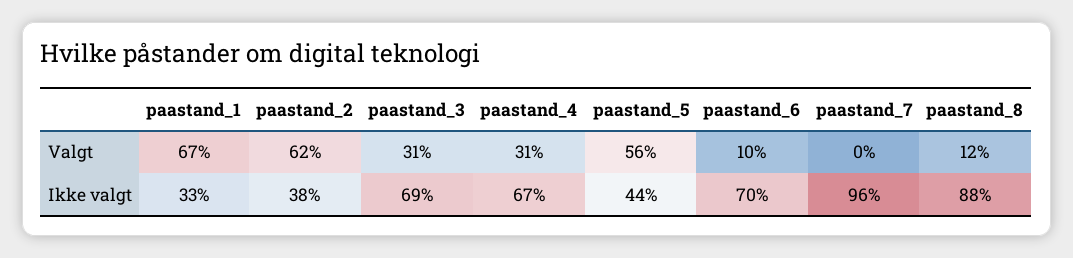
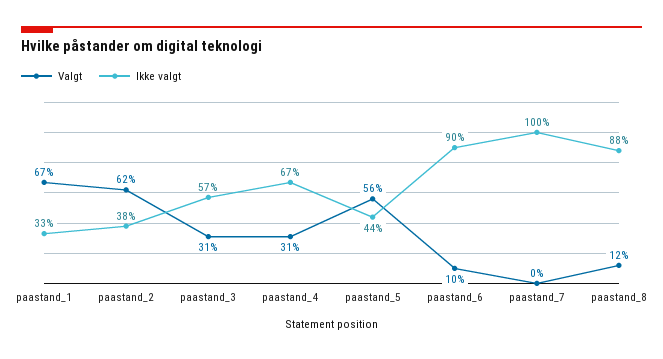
  {
    "Valgt": {
      "paastand_1": 67,
      "paastand_2": 62,
      "paastand_3": 31,
      "paastand_4": 31,
      "paastand_5": 56,
      "paastand_6": 10,
      "paastand_7": 0,
      "paastand_8": 12
    },
    "Ikke valgt": {
      "paastand_1": 33,
      "paastand_2": 38,
-     "paastand_3": 69,
+     "paastand_3": 57,
      "paastand_4": 67,
      "paastand_5": 44,
-     "paastand_6": 70,
+     "paastand_6": 90,
-     "paastand_7": 96,
+     "paastand_7": 100,
      "paastand_8": 88
    }
  }

